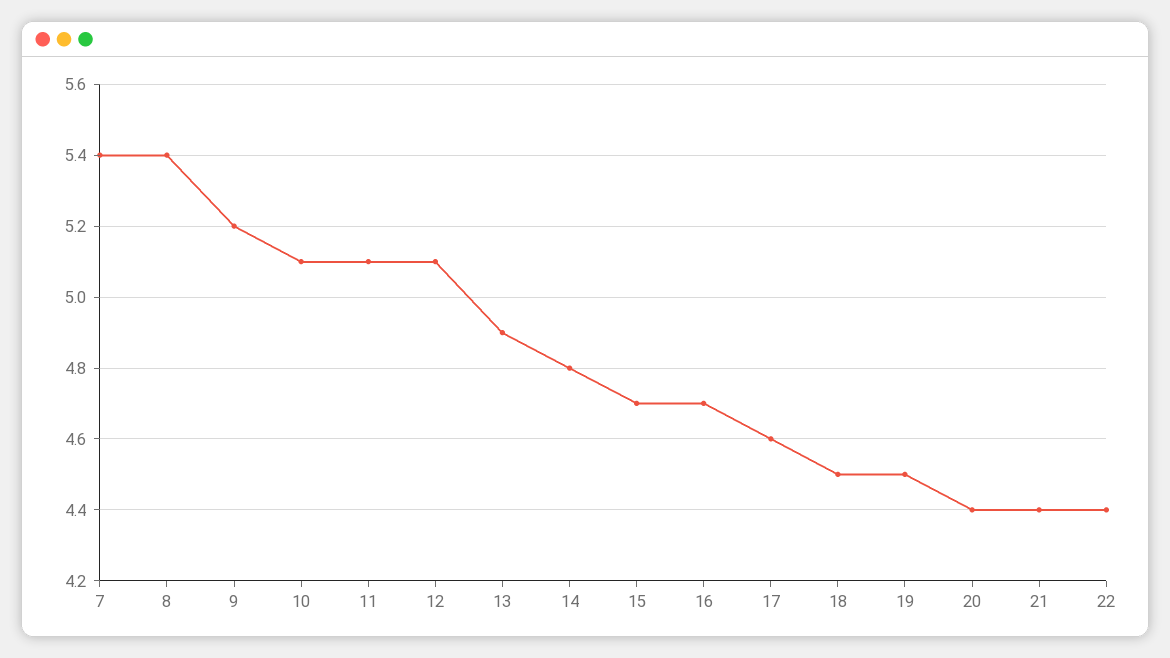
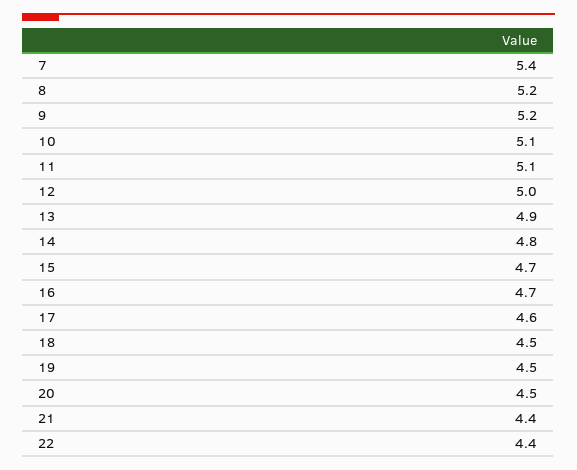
  {
    "7": 5.4,
-   "8": 5.4,
+   "8": 5.2,
    "9": 5.2,
    "10": 5.1,
    "11": 5.1,
-   "12": 5.1,
+   "12": 5,
    "13": 4.9,
    "14": 4.8,
    "15": 4.7,
    "16": 4.7,
    "17": 4.6,
    "18": 4.5,
    "19": 4.5,
-   "20": 4.4,
+   "20": 4.5,
    "21": 4.4,
    "22": 4.4
  }

